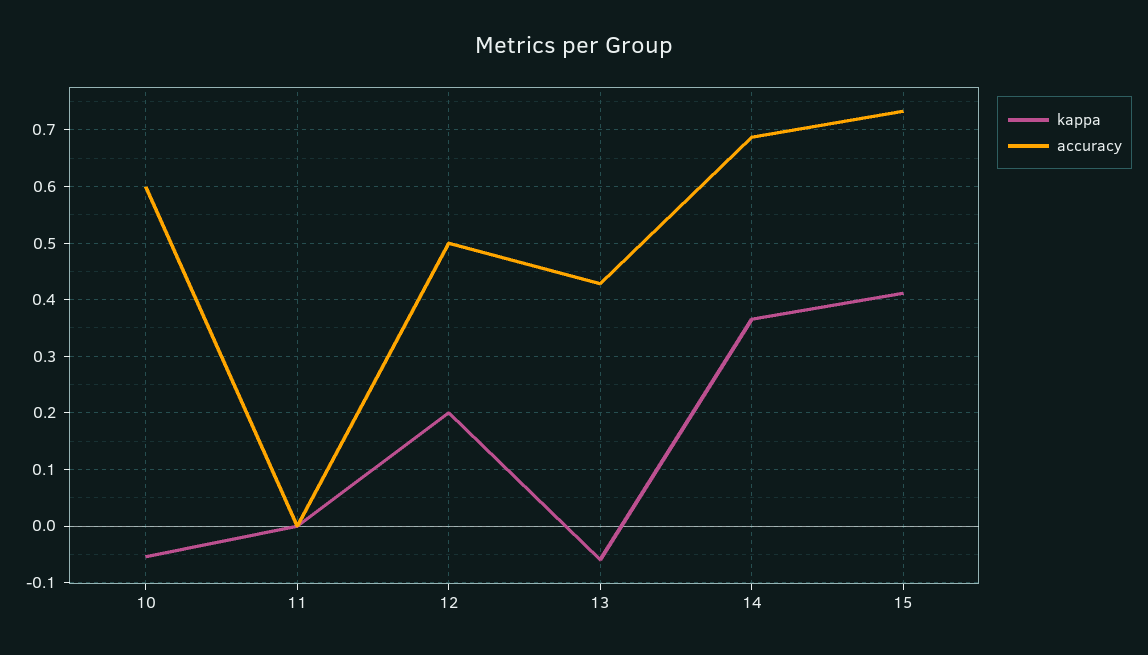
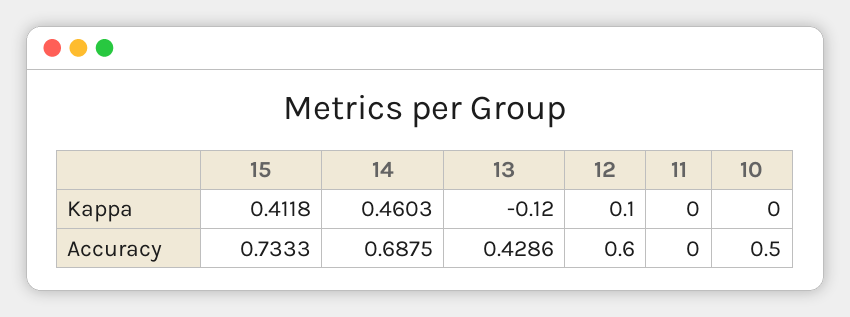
  {
    "kappa": {
-     "10": -0.06,
+     "10": 0,
      "11": 0,
-     "12": 0.2,
+     "12": 0.1,
-     "13": -0.06,
+     "13": -0.12,
-     "14": 0.36,
+     "14": 0.4603,
      "15": 0.4118
    },
    "accuracy": {
-     "10": 0.6,
+     "10": 0.5,
      "11": 0,
-     "12": 0.5,
+     "12": 0.6,
      "13": 0.4286,
      "14": 0.6875,
      "15": 0.7333
    }
  }

